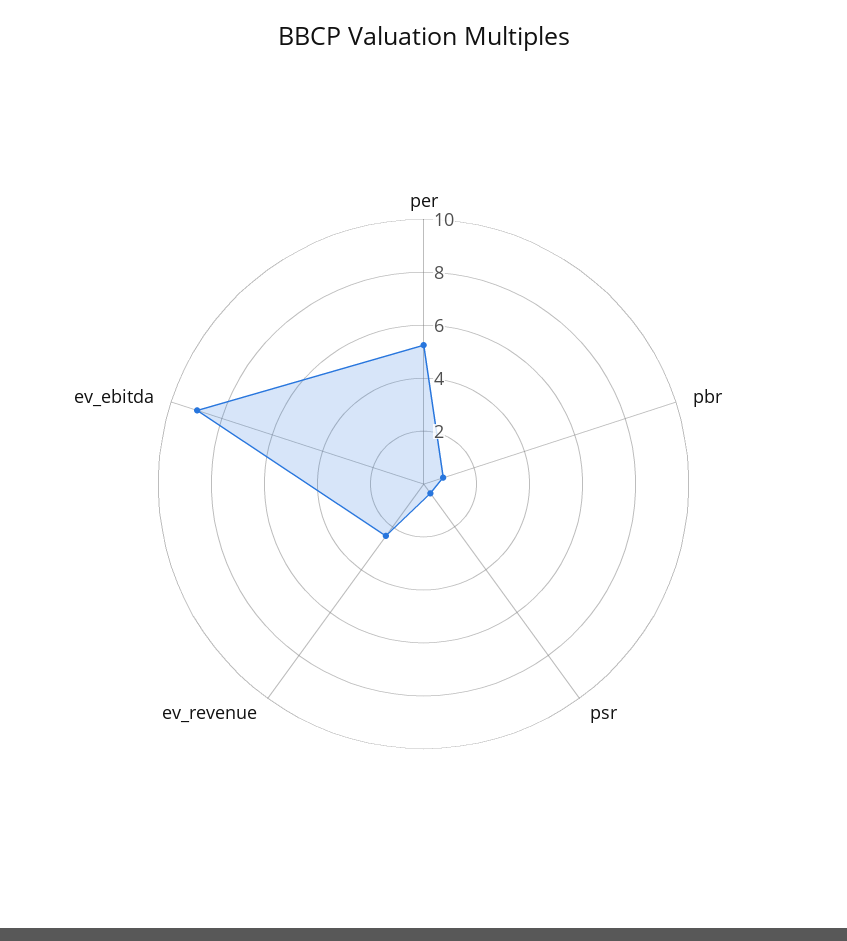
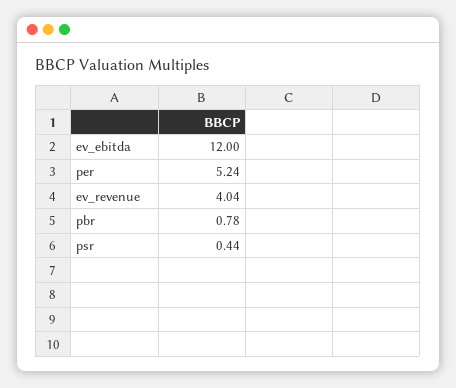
  {
    "per": 5.24,
    "pbr": 0.78,
    "psr": 0.44,
-   "ev_revenue": 2.5,
+   "ev_revenue": 4.04,
-   "ev_ebitda": 9
+   "ev_ebitda": 12
  }

